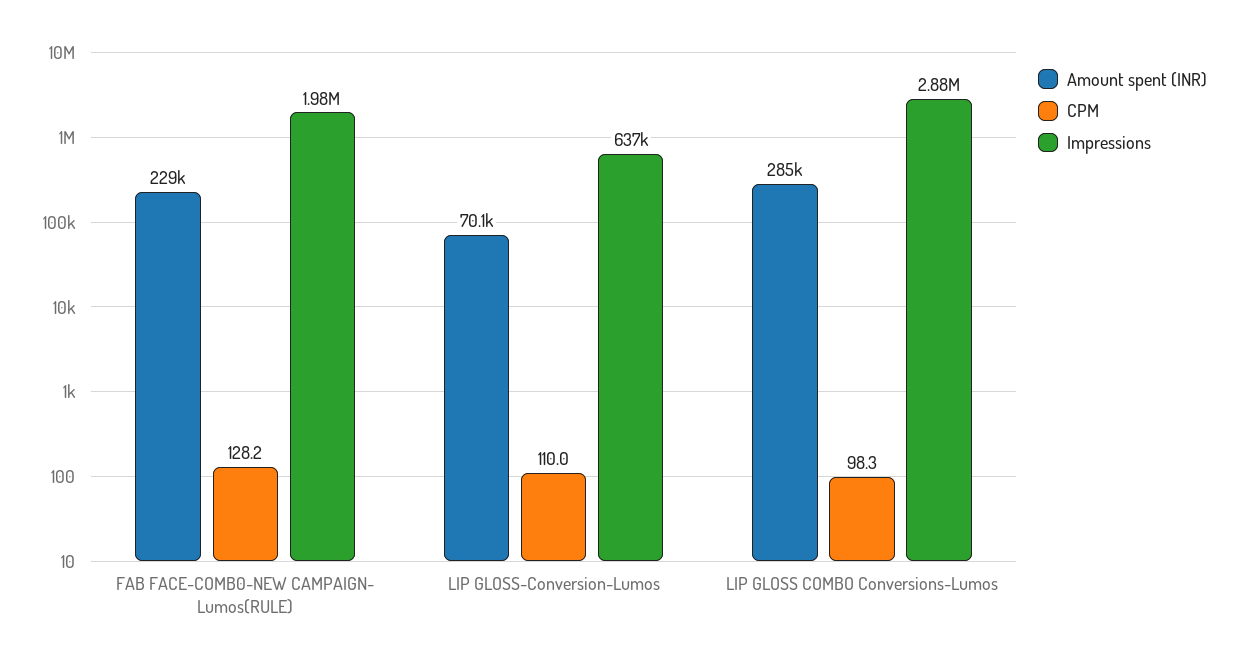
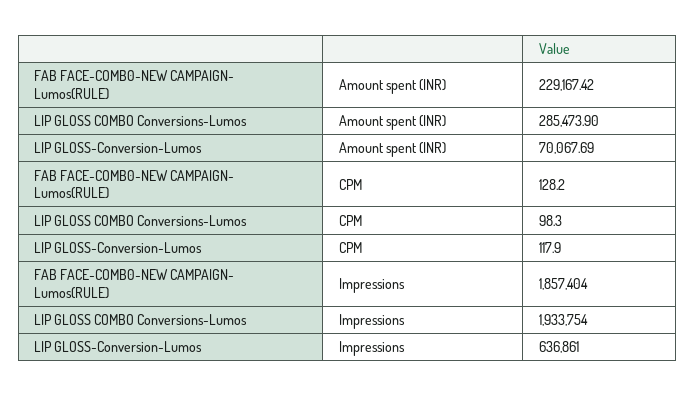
  {
    "Amount spent (INR)": {
      "FAB FACE-COMB0-NEW CAMPAIGN- Lumos(RULE)": 229167.42,
      "LIP GLOSS-Conversion-Lumos": 70067.69,
      "LIP GLOSS COMBO Conversions-Lumos": 285473.9
    },
    "CPM": {
      "FAB FACE-COMB0-NEW CAMPAIGN- Lumos(RULE)": 128.2,
-     "LIP GLOSS-Conversion-Lumos": 110,
+     "LIP GLOSS-Conversion-Lumos": 117.9,
      "LIP GLOSS COMBO Conversions-Lumos": 98.3
    },
    "Impressions": {
-     "FAB FACE-COMB0-NEW CAMPAIGN- Lumos(RULE)": 1980000,
+     "FAB FACE-COMB0-NEW CAMPAIGN- Lumos(RULE)": 1857404,
      "LIP GLOSS-Conversion-Lumos": 636861,
-     "LIP GLOSS COMBO Conversions-Lumos": 2880000
+     "LIP GLOSS COMBO Conversions-Lumos": 1933754
    }
  }

